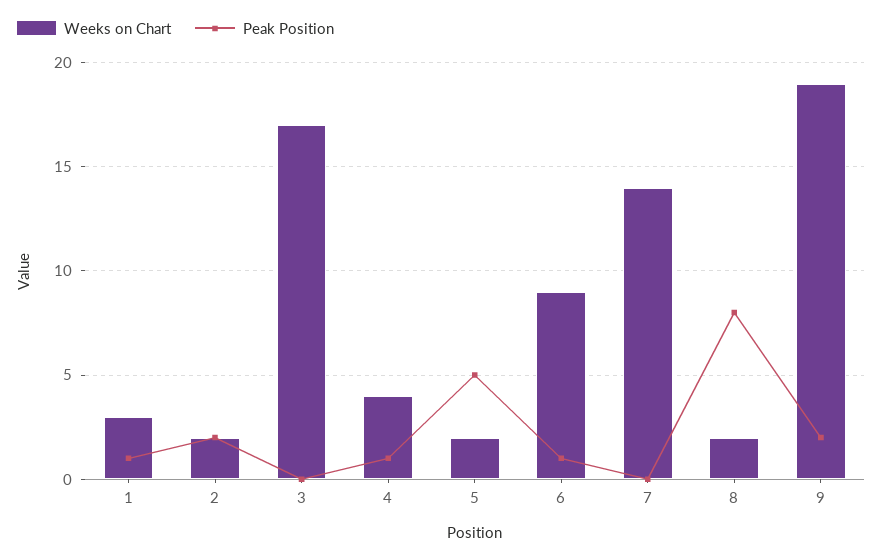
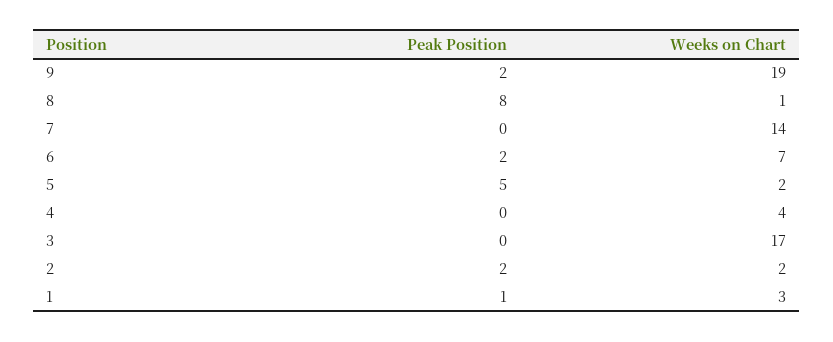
  {
    "Weeks on Chart": {
      "1": 3,
      "2": 2,
      "3": 17,
      "4": 4,
      "5": 2,
-     "6": 9,
+     "6": 7,
      "7": 14,
-     "8": 2,
+     "8": 1,
      "9": 19
    },
    "Peak Position": {
      "1": 1,
      "2": 2,
      "3": 0,
-     "4": 1,
+     "4": 0,
      "5": 5,
-     "6": 1,
+     "6": 2,
      "7": 0,
      "8": 8,
      "9": 2
    }
  }

